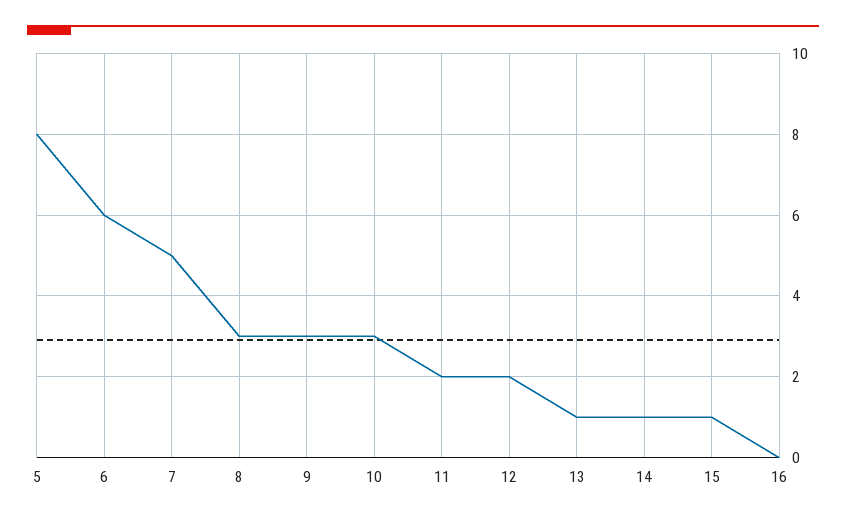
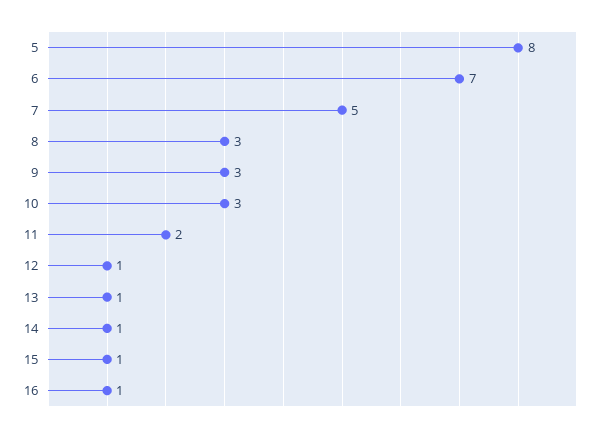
  {
    "5": 8,
-   "6": 6,
+   "6": 7,
    "7": 5,
    "8": 3,
    "9": 3,
    "10": 3,
    "11": 2,
-   "12": 2,
+   "12": 1,
    "13": 1,
    "14": 1,
    "15": 1,
-   "16": 0
+   "16": 1
  }

